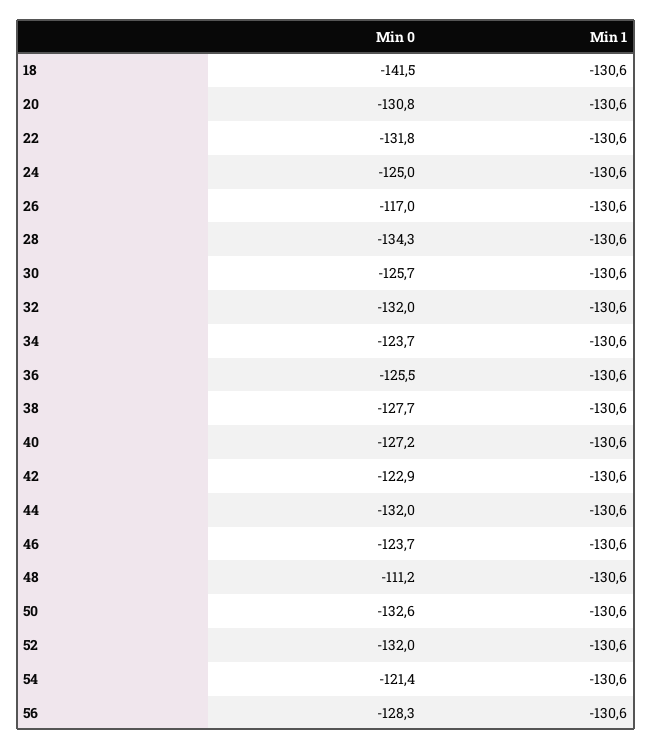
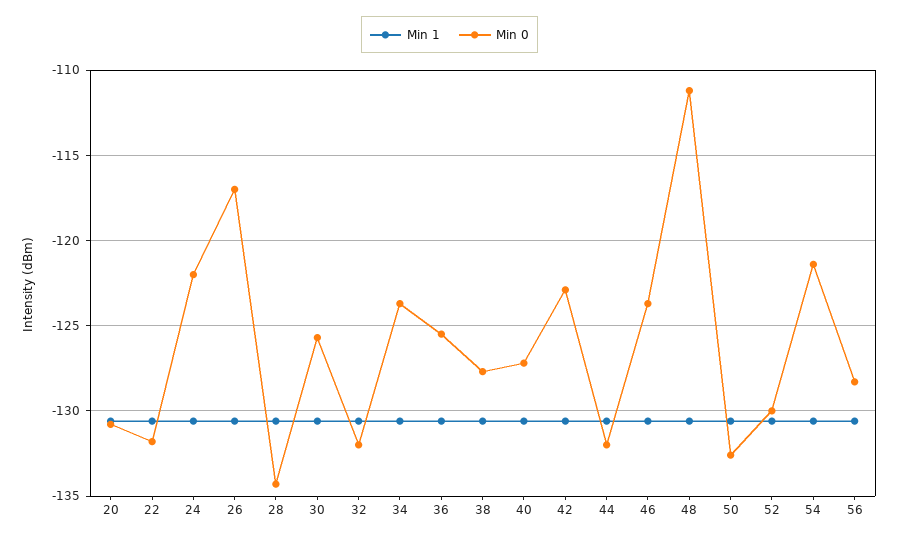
  {
    "Min 0": {
-     "18": -141.5,
      "20": -130.8,
      "22": -131.8,
-     "24": -125,
+     "24": -122,
      "26": -117,
      "28": -134.3,
      "30": -125.7,
      "32": -132,
      "34": -123.7,
      "36": -125.5,
      "38": -127.7,
      "40": -127.2,
      "42": -122.9,
      "44": -132,
      "46": -123.7,
      "48": -111.2,
      "50": -132.6,
-     "52": -132,
+     "52": -130,
      "54": -121.4,
      "56": -128.3
    },
    "Min 1": {
-     "18": -130.6,
      "20": -130.6,
      "22": -130.6,
      "24": -130.6,
      "26": -130.6,
      "28": -130.6,
      "30": -130.6,
      "32": -130.6,
      "34": -130.6,
      "36": -130.6,
      "38": -130.6,
      "40": -130.6,
      "42": -130.6,
      "44": -130.6,
      "46": -130.6,
      "48": -130.6,
      "50": -130.6,
      "52": -130.6,
      "54": -130.6,
      "56": -130.6
    }
  }

